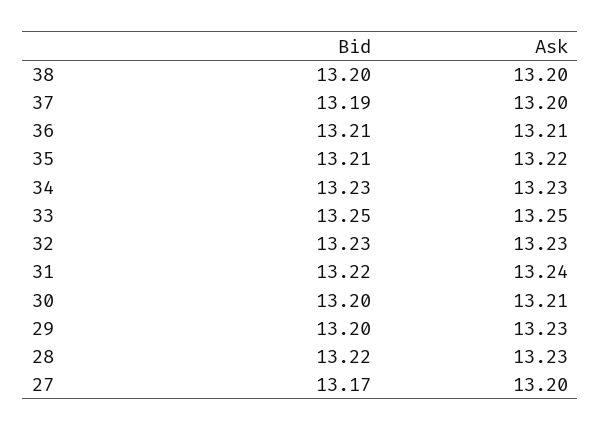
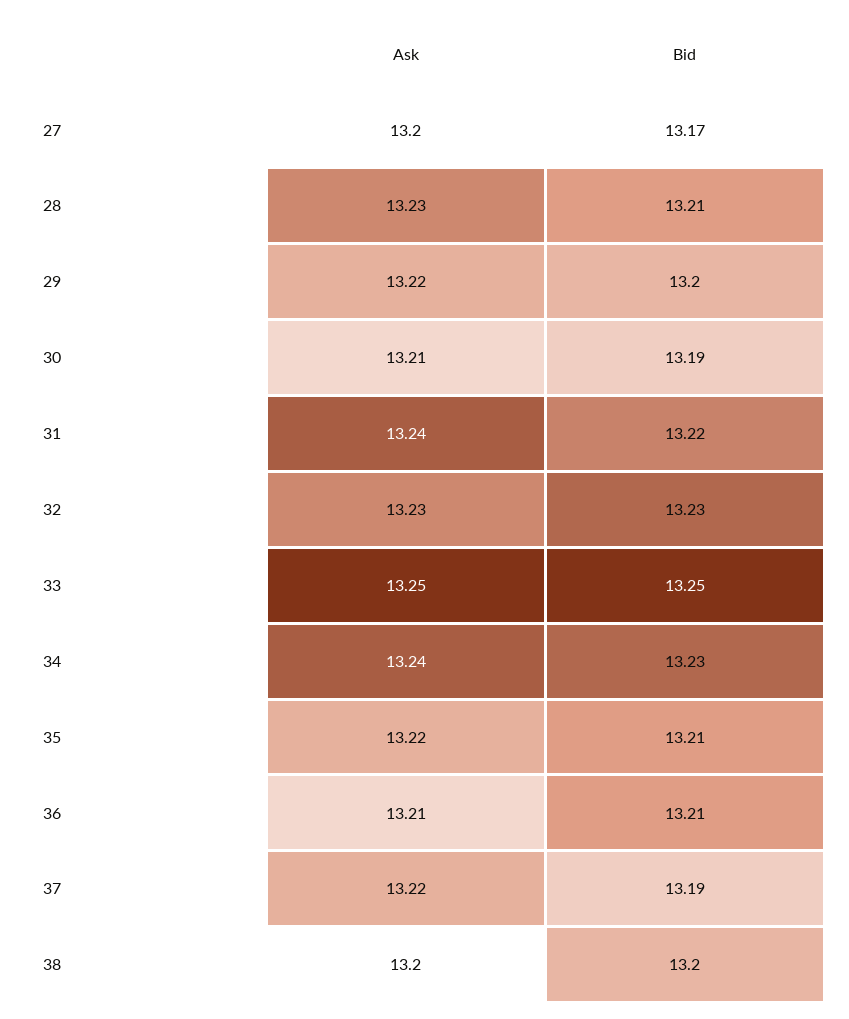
  {
    "Bid": {
      "38": 13.2,
      "37": 13.19,
      "36": 13.21,
      "35": 13.21,
      "34": 13.23,
      "33": 13.25,
      "32": 13.23,
      "31": 13.22,
-     "30": 13.2,
+     "30": 13.19,
      "29": 13.2,
-     "28": 13.22,
+     "28": 13.21,
      "27": 13.17
    },
    "Ask": {
      "38": 13.2,
-     "37": 13.2,
+     "37": 13.22,
      "36": 13.21,
      "35": 13.22,
-     "34": 13.23,
+     "34": 13.24,
      "33": 13.25,
      "32": 13.23,
      "31": 13.24,
      "30": 13.21,
-     "29": 13.23,
+     "29": 13.22,
      "28": 13.23,
      "27": 13.2
    }
  }

